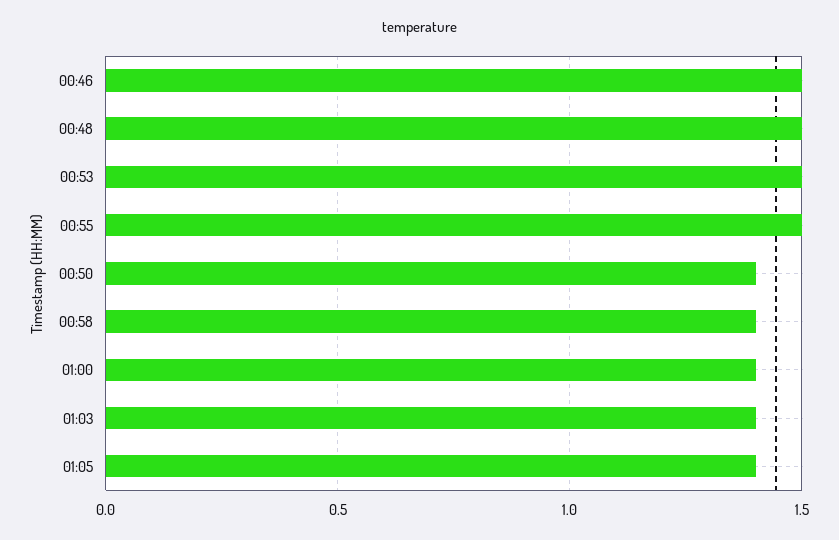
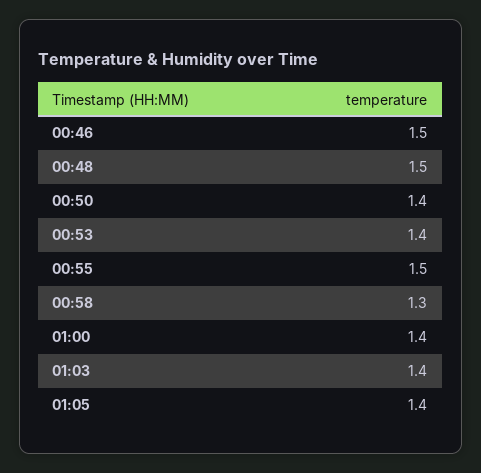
  {
    "00:46": 1.5,
    "00:48": 1.5,
-   "00:53": 1.5,
+   "00:53": 1.4,
    "00:55": 1.5,
    "00:50": 1.4,
-   "00:58": 1.4,
+   "00:58": 1.3,
    "01:00": 1.4,
    "01:03": 1.4,
    "01:05": 1.4
  }

